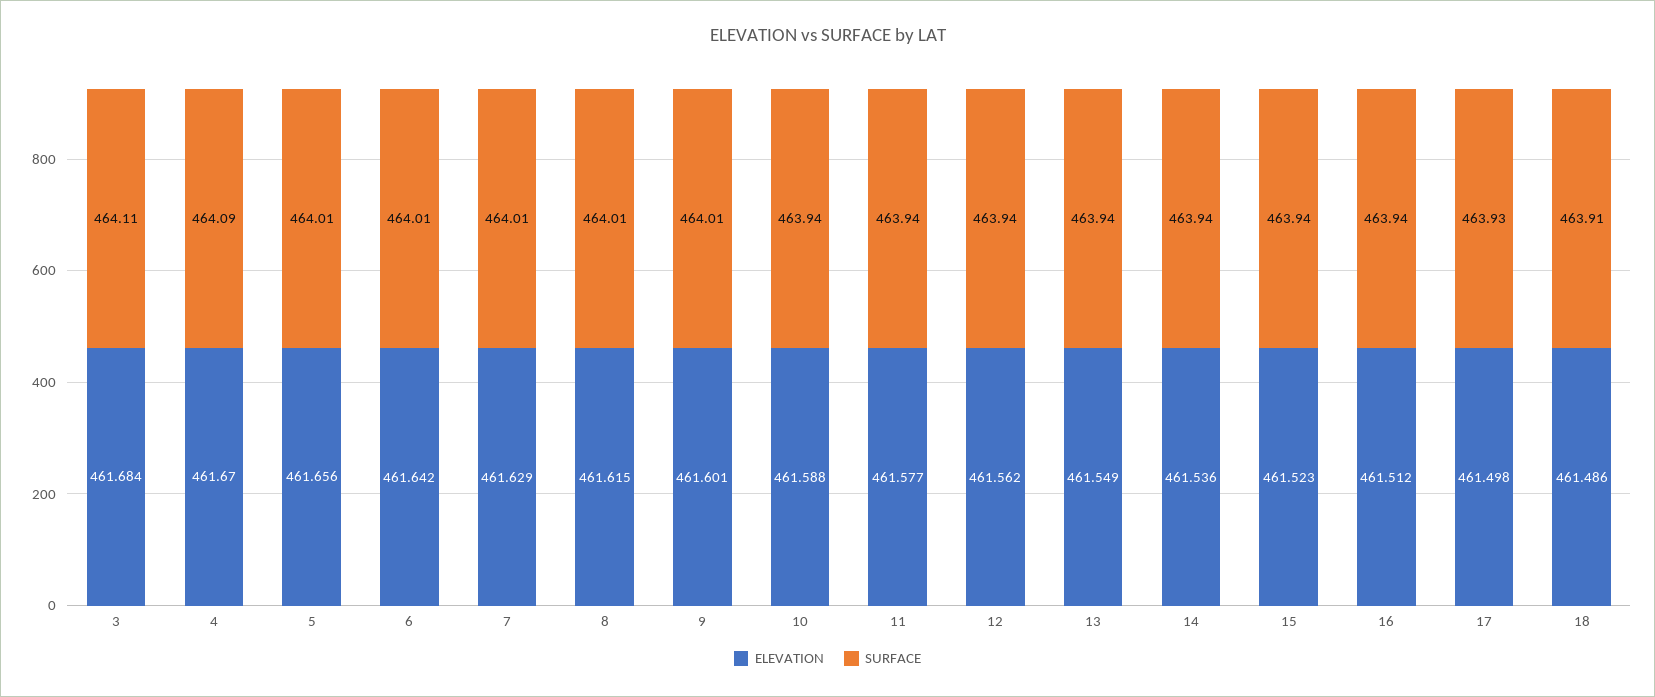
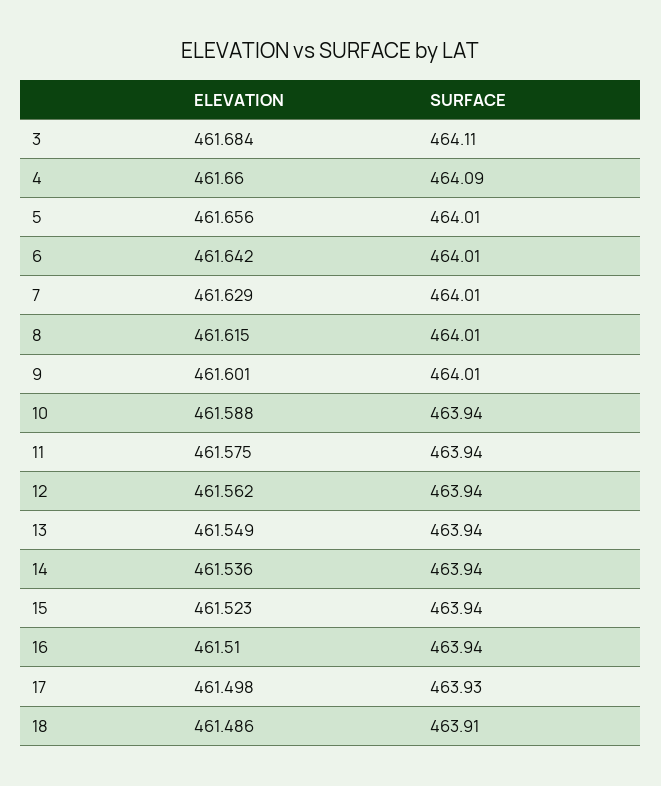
  {
    "ELEVATION": {
      "3": 461.684,
-     "4": 461.67,
+     "4": 461.66,
      "5": 461.656,
      "6": 461.642,
      "7": 461.629,
      "8": 461.615,
      "9": 461.601,
      "10": 461.588,
-     "11": 461.577,
+     "11": 461.575,
      "12": 461.562,
      "13": 461.549,
      "14": 461.536,
      "15": 461.523,
-     "16": 461.512,
+     "16": 461.51,
      "17": 461.498,
      "18": 461.486
    },
    "SURFACE": {
      "3": 464.11,
      "4": 464.09,
      "5": 464.01,
      "6": 464.01,
      "7": 464.01,
      "8": 464.01,
      "9": 464.01,
      "10": 463.94,
      "11": 463.94,
      "12": 463.94,
      "13": 463.94,
      "14": 463.94,
      "15": 463.94,
      "16": 463.94,
      "17": 463.93,
      "18": 463.91
    }
  }

